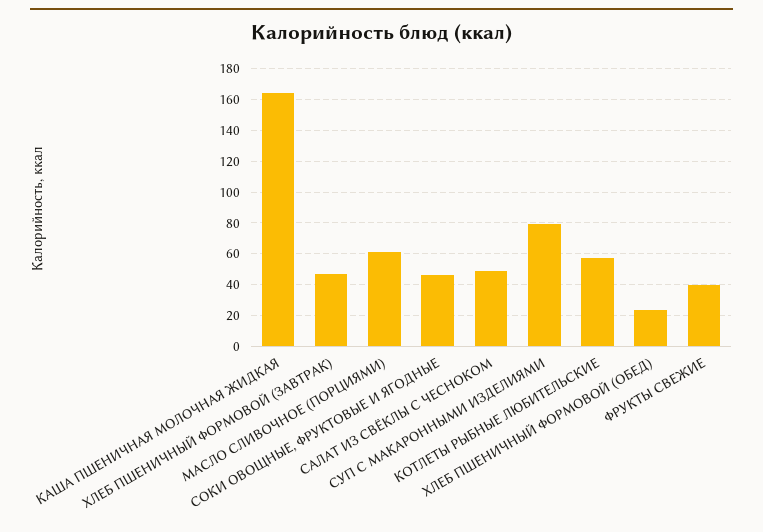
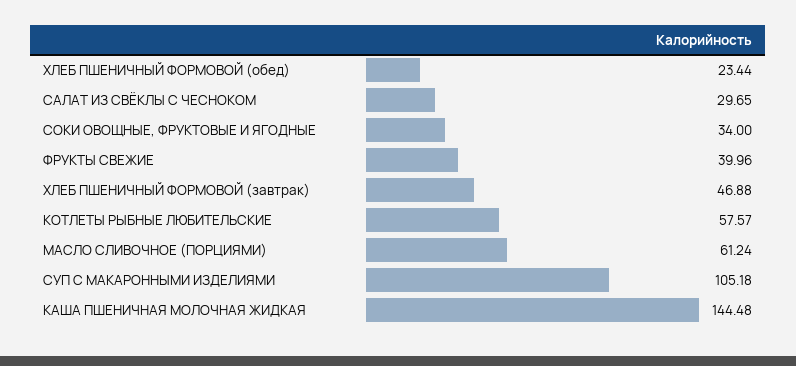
  {
-   "КАША ПШЕНИЧНАЯ МОЛОЧНАЯ ЖИДКАЯ": 165,
+   "КАША ПШЕНИЧНАЯ МОЛОЧНАЯ ЖИДКАЯ": 144.48,
    "ХЛЕБ ПШЕНИЧНЫЙ ФОРМОВОЙ (ЗАВТРАК)": 46.88,
    "МАСЛО СЛИВОЧНОЕ (ПОРЦИЯМИ)": 61.24,
-   "СОКИ ОВОЩНЫЕ, ФРУКТОВЫЕ И ЯГОДНЫЕ": 45,
+   "СОКИ ОВОЩНЫЕ, ФРУКТОВЫЕ И ЯГОДНЫЕ": 34,
-   "САЛАТ ИЗ СВЁКЛЫ С ЧЕСНОКОМ": 50,
+   "САЛАТ ИЗ СВЁКЛЫ С ЧЕСНОКОМ": 29.65,
-   "СУП С МАКАРОННЫМИ ИЗДЕЛИЯМИ": 80,
+   "СУП С МАКАРОННЫМИ ИЗДЕЛИЯМИ": 105.18,
    "КОТЛЕТЫ РЫБНЫЕ ЛЮБИТЕЛЬСКИЕ": 57.57,
    "ХЛЕБ ПШЕНИЧНЫЙ ФОРМОВОЙ (ОБЕД)": 23.44,
    "ФРУКТЫ СВЕЖИЕ": 39.96
  }

